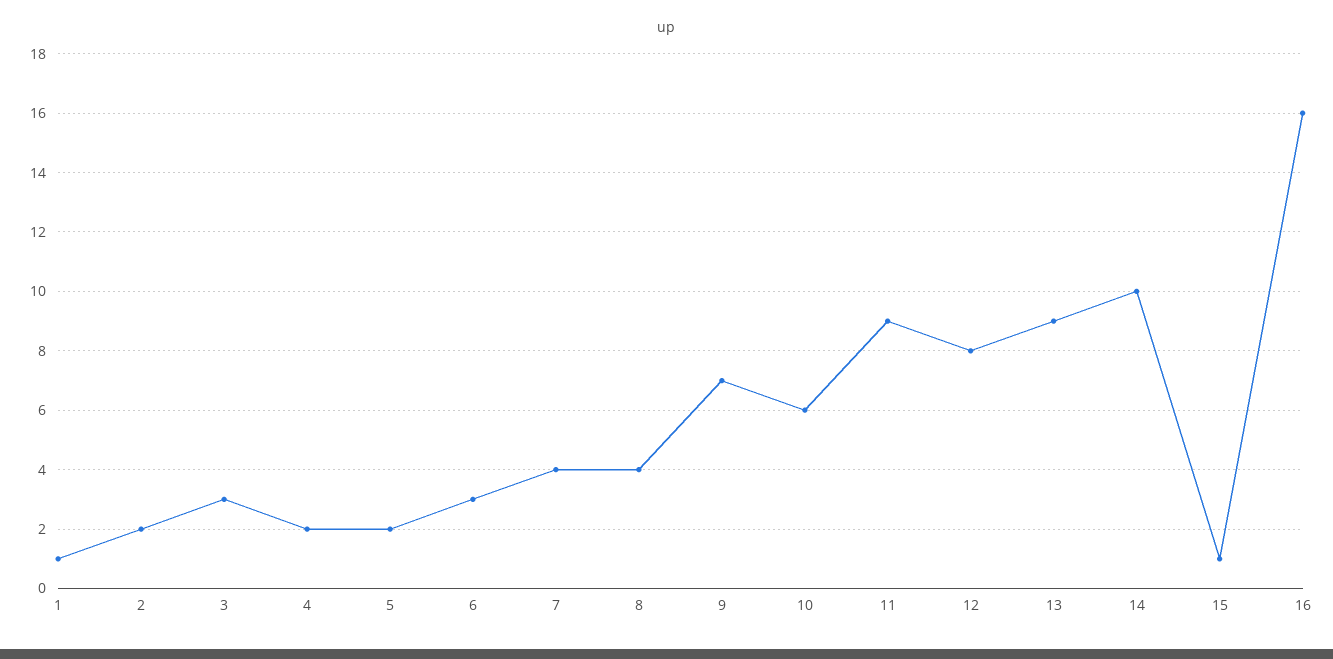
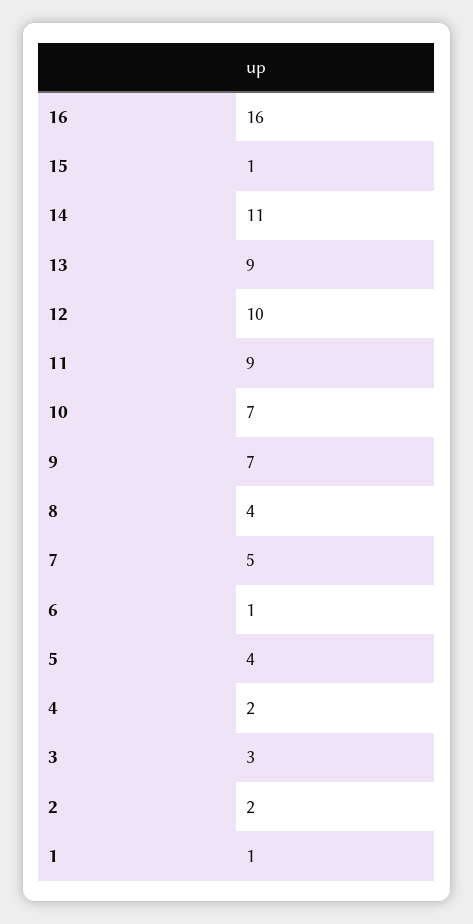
  {
    "1": 1,
    "2": 2,
    "3": 3,
    "4": 2,
-   "5": 2,
+   "5": 4,
-   "6": 3,
+   "6": 1,
-   "7": 4,
+   "7": 5,
    "8": 4,
    "9": 7,
-   "10": 6,
+   "10": 7,
    "11": 9,
-   "12": 8,
+   "12": 10,
    "13": 9,
-   "14": 10,
+   "14": 11,
    "15": 1,
    "16": 16
  }

